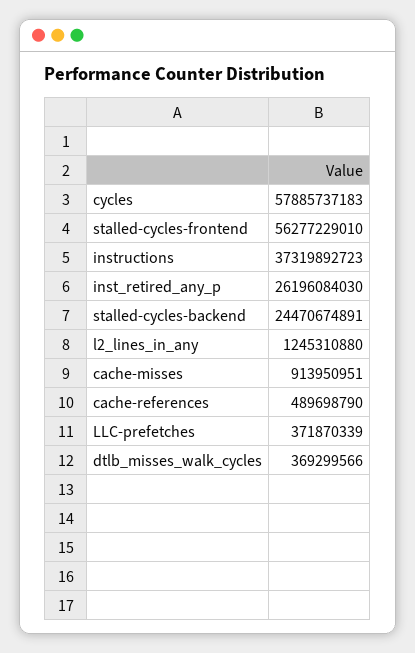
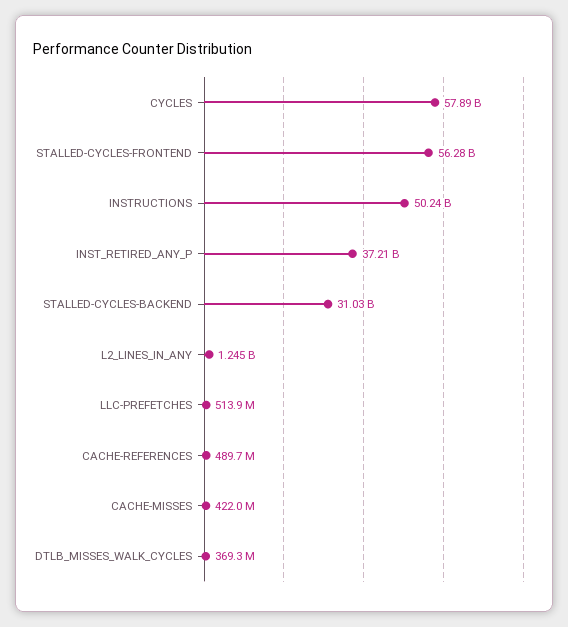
  {
    "cycles": 57885737183,
    "stalled-cycles-frontend": 56277229010,
-   "instructions": 37319892723,
+   "instructions": 50240000000,
-   "inst_retired_any_p": 26196084030,
+   "inst_retired_any_p": 37210000000,
-   "stalled-cycles-backend": 24470674891,
+   "stalled-cycles-backend": 31030000000,
    "l2_lines_in_any": 1245310880,
-   "cache-misses": 913950951,
+   "cache-misses": 422000000,
    "cache-references": 489698790,
-   "LLC-prefetches": 371870339,
+   "LLC-prefetches": 513900000,
    "dtlb_misses_walk_cycles": 369299566
  }

